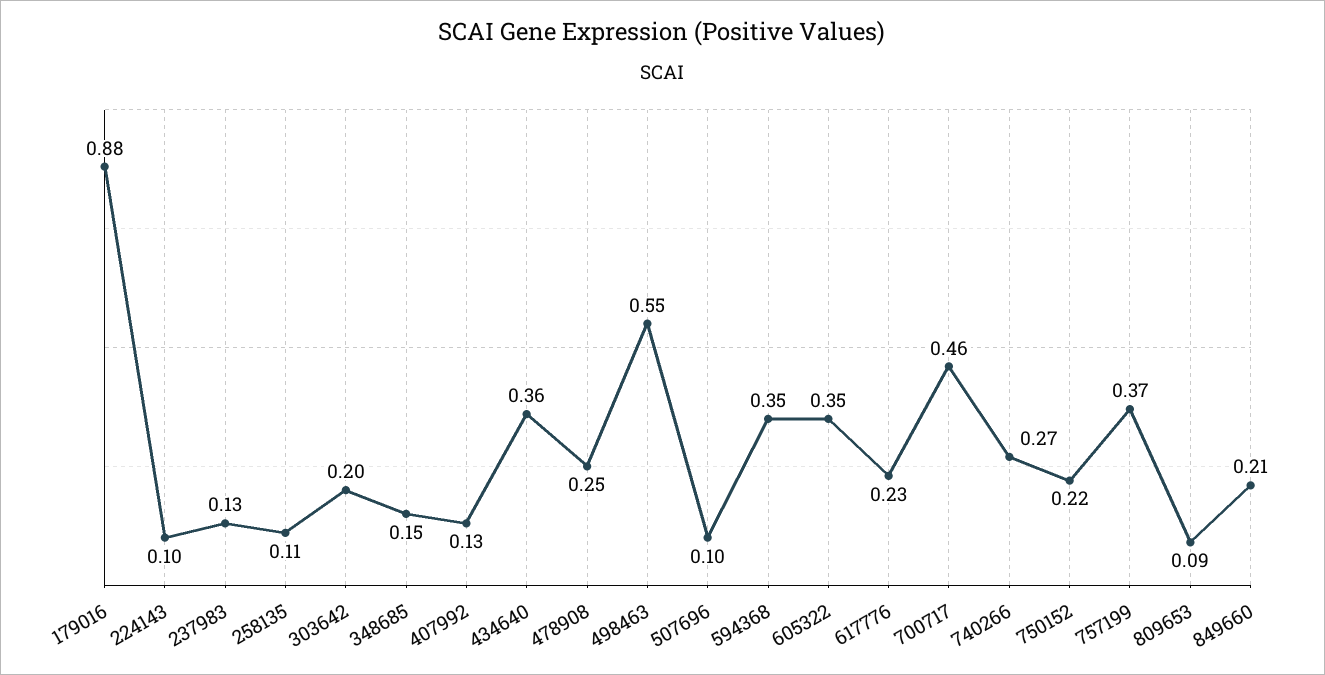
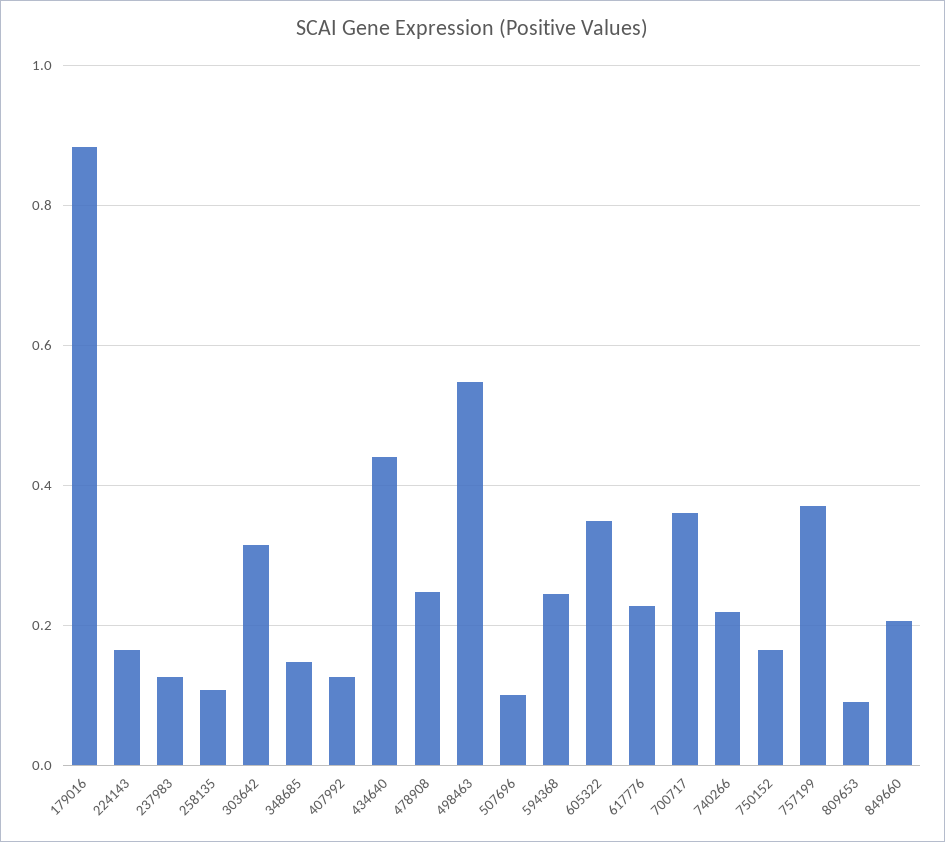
  {
    "179016": 0.88,
-   "224143": 0.1,
+   "224143": 0.16,
    "237983": 0.13,
    "258135": 0.11,
-   "303642": 0.2,
+   "303642": 0.32,
    "348685": 0.15,
    "407992": 0.13,
-   "434640": 0.36,
+   "434640": 0.44,
    "478908": 0.25,
    "498463": 0.55,
    "507696": 0.1,
-   "594368": 0.35,
+   "594368": 0.24,
    "605322": 0.35,
    "617776": 0.23,
-   "700717": 0.46,
+   "700717": 0.36,
-   "740266": 0.27,
+   "740266": 0.22,
-   "750152": 0.22,
+   "750152": 0.16,
    "757199": 0.37,
    "809653": 0.09,
    "849660": 0.21
  }

